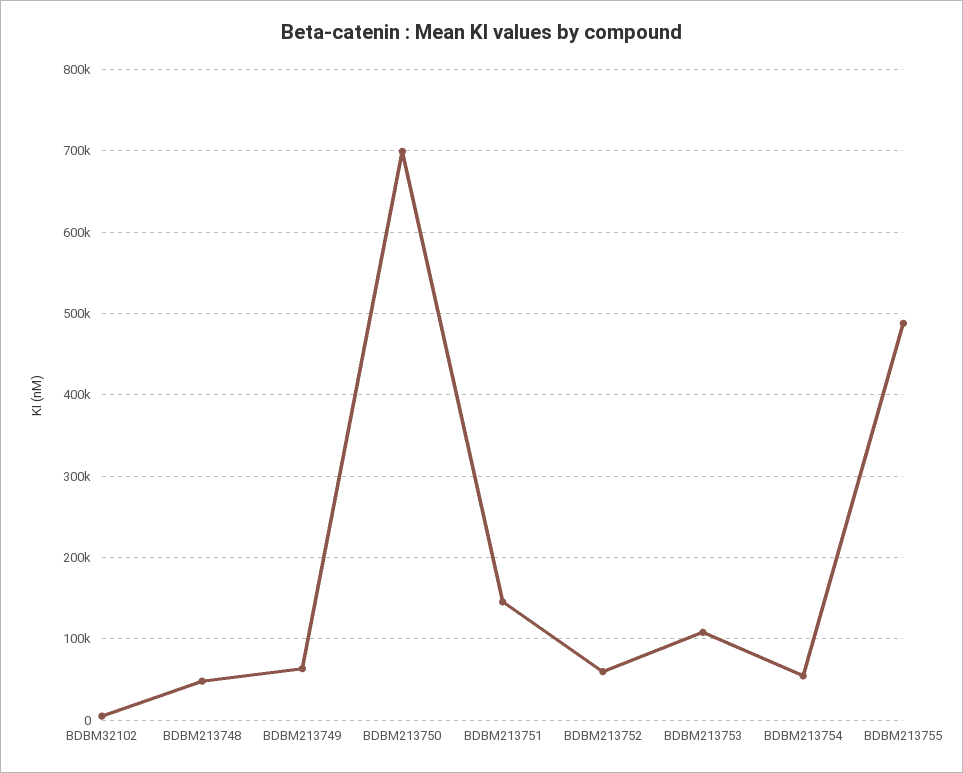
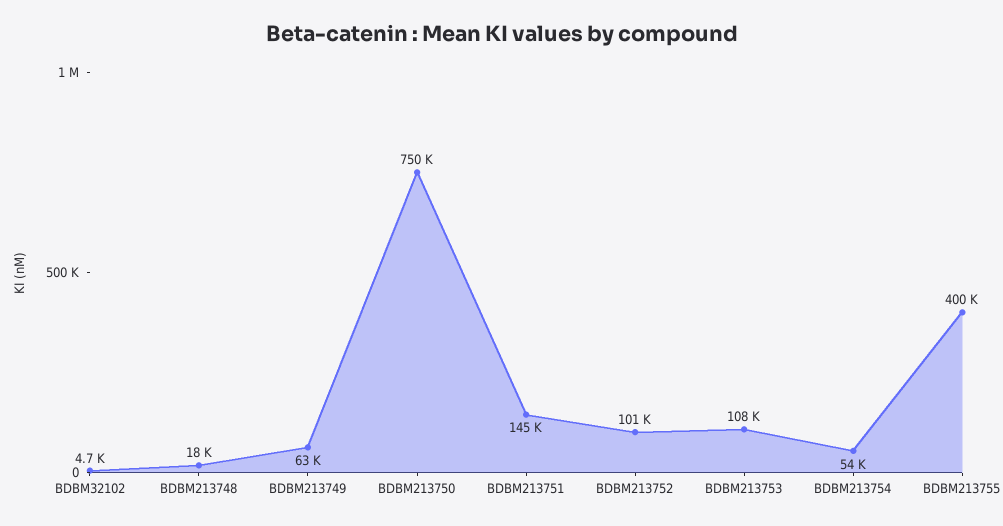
  {
    "BDBM32102": 4700,
-   "BDBM213748": 50000,
+   "BDBM213748": 18000,
    "BDBM213749": 63000,
-   "BDBM213750": 700000,
+   "BDBM213750": 750000,
    "BDBM213751": 145000,
-   "BDBM213752": 60000,
+   "BDBM213752": 101000,
    "BDBM213753": 108000,
    "BDBM213754": 54000,
-   "BDBM213755": 490000
+   "BDBM213755": 400000
  }

